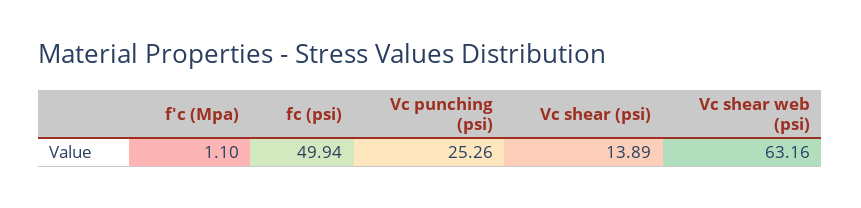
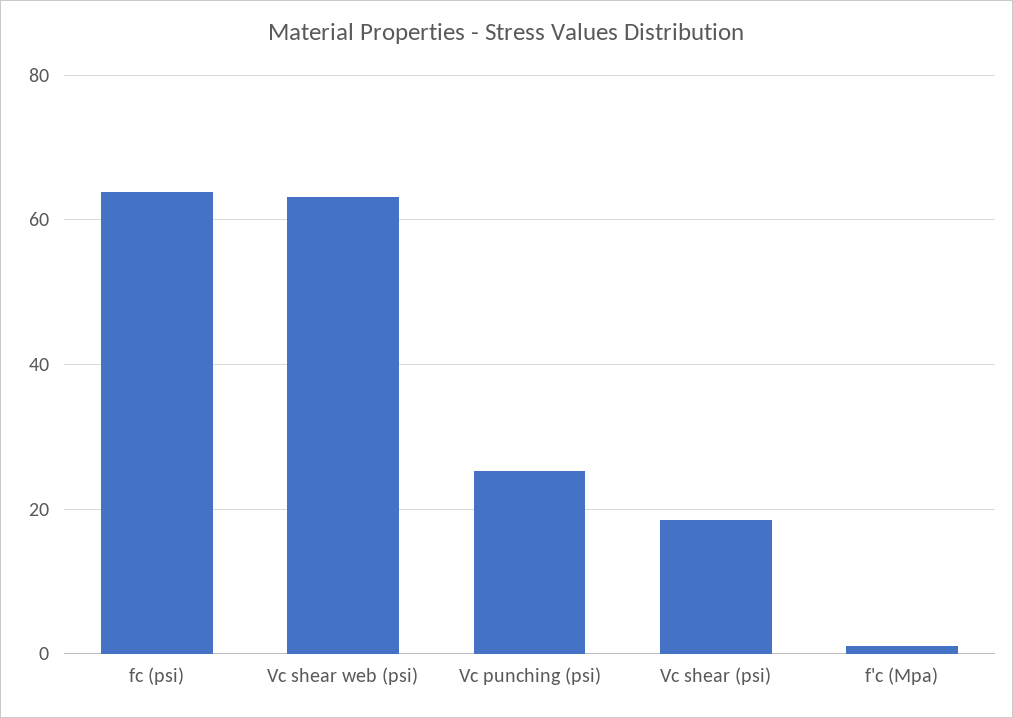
  {
    "f'c (Mpa)": 1.1,
-   "fc (psi)": 49.94,
+   "fc (psi)": 64,
    "Vc punching (psi)": 25.26,
-   "Vc shear (psi)": 13.89,
+   "Vc shear (psi)": 18,
    "Vc shear web (psi)": 63.16
  }

